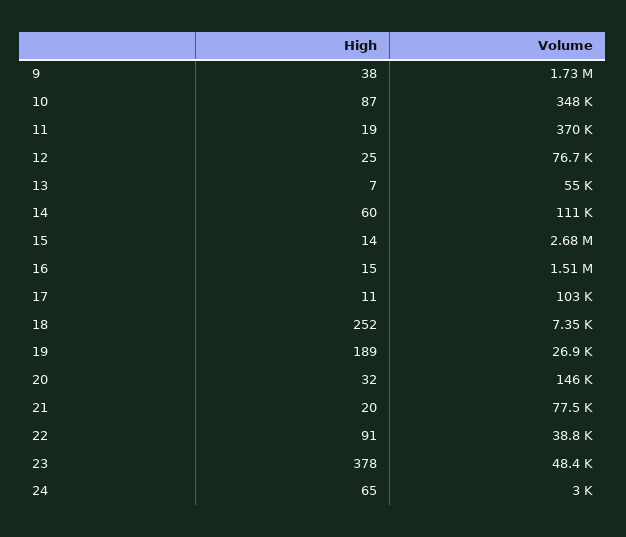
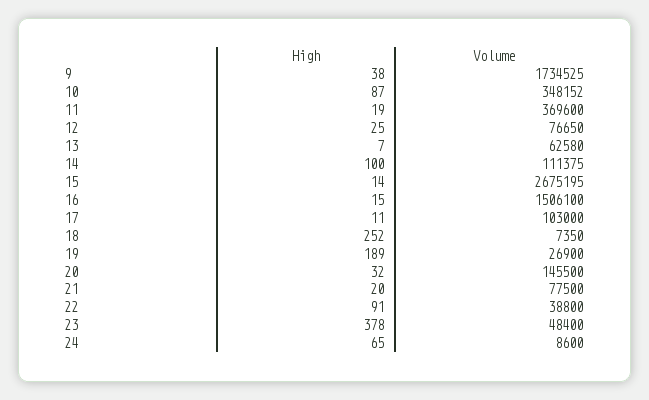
  {
    "High": {
      "9": 38,
      "10": 87,
      "11": 19,
      "12": 25,
      "13": 7,
-     "14": 60,
+     "14": 100,
      "15": 14,
      "16": 15,
      "17": 11,
      "18": 252,
      "19": 189,
      "20": 32,
      "21": 20,
      "22": 91,
      "23": 378,
      "24": 65
    },
    "Volume": {
      "9": 1734525,
      "10": 348152,
      "11": 369600,
      "12": 76650,
-     "13": 55000,
+     "13": 62580,
      "14": 111375,
      "15": 2675195,
      "16": 1506100,
      "17": 103000,
      "18": 7350,
      "19": 26900,
      "20": 145500,
      "21": 77500,
      "22": 38800,
      "23": 48400,
-     "24": 3000
+     "24": 8600
    }
  }

